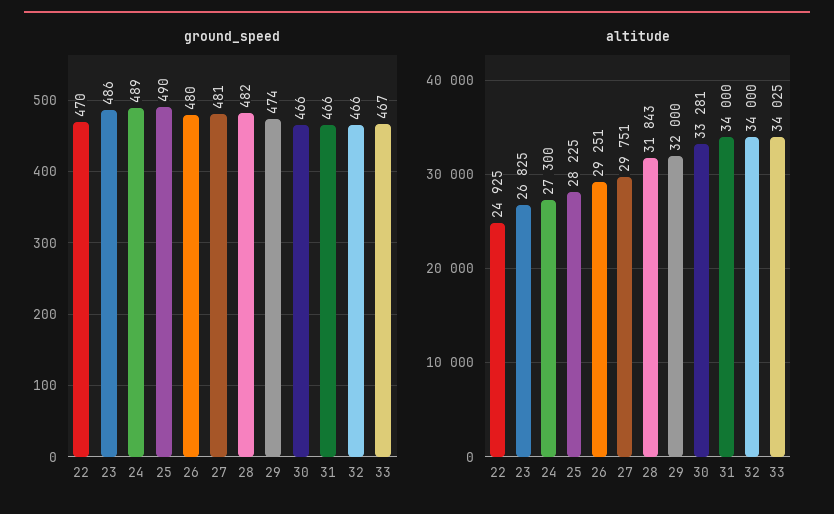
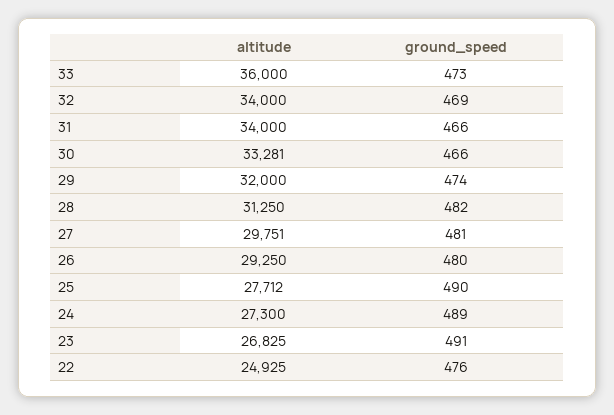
  {
    "ground_speed": {
-     "22": 470,
+     "22": 476,
-     "23": 486,
+     "23": 491,
      "24": 489,
      "25": 490,
      "26": 480,
      "27": 481,
      "28": 482,
      "29": 474,
      "30": 466,
      "31": 466,
-     "32": 466,
+     "32": 469,
-     "33": 467
+     "33": 473
    },
    "altitude": {
      "22": 24925,
      "23": 26825,
      "24": 27300,
-     "25": 28225,
+     "25": 27712,
-     "26": 29251,
+     "26": 29250,
      "27": 29751,
-     "28": 31843,
+     "28": 31250,
      "29": 32000,
      "30": 33281,
      "31": 34000,
      "32": 34000,
-     "33": 34025
+     "33": 36000
    }
  }

